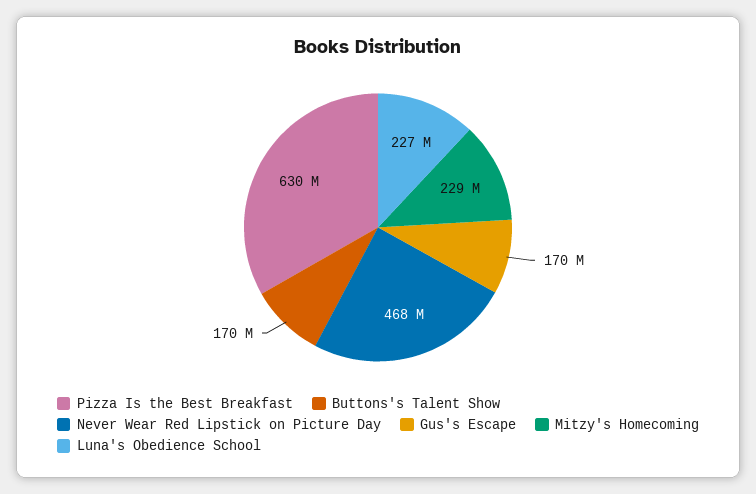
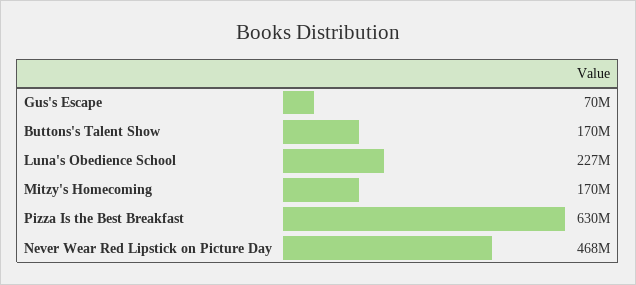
  {
    "Pizza Is the Best Breakfast": 630000000,
    "Buttons's Talent Show": 170000000,
    "Never Wear Red Lipstick on Picture Day": 468000000,
-   "Gus's Escape": 170000000,
+   "Gus's Escape": 70000000,
-   "Mitzy's Homecoming": 229000000,
+   "Mitzy's Homecoming": 170000000,
    "Luna's Obedience School": 227000000
  }

